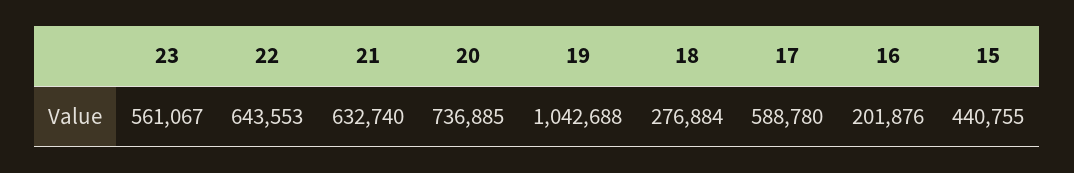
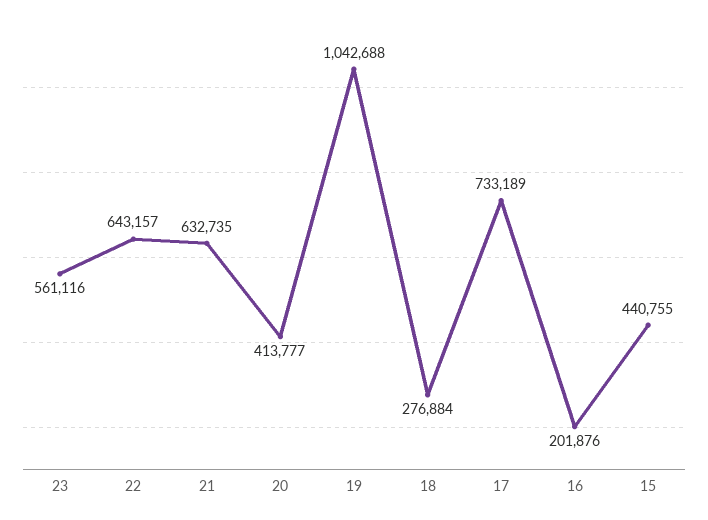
  {
-   "23": 561067,
+   "23": 561116,
-   "22": 643553,
+   "22": 643157,
-   "21": 632740,
+   "21": 632735,
-   "20": 736885,
+   "20": 413777,
    "19": 1042688,
    "18": 276884,
-   "17": 588780,
+   "17": 733189,
    "16": 201876,
    "15": 440755
  }

